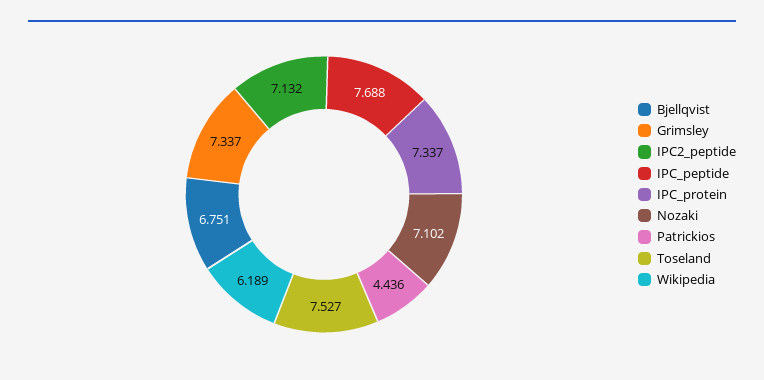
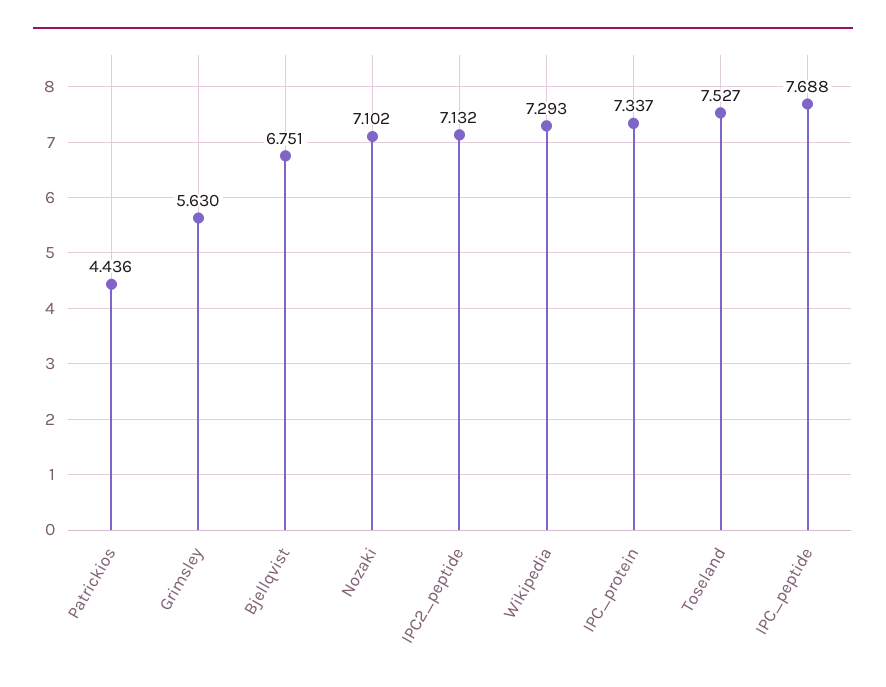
  {
    "Bjellqvist": 6.751,
-   "Grimsley": 7.337,
+   "Grimsley": 5.63,
    "IPC2_peptide": 7.132,
    "IPC_peptide": 7.688,
    "IPC_protein": 7.337,
    "Nozaki": 7.102,
    "Patrickios": 4.436,
    "Toseland": 7.527,
-   "Wikipedia": 6.189
+   "Wikipedia": 7.293
  }

